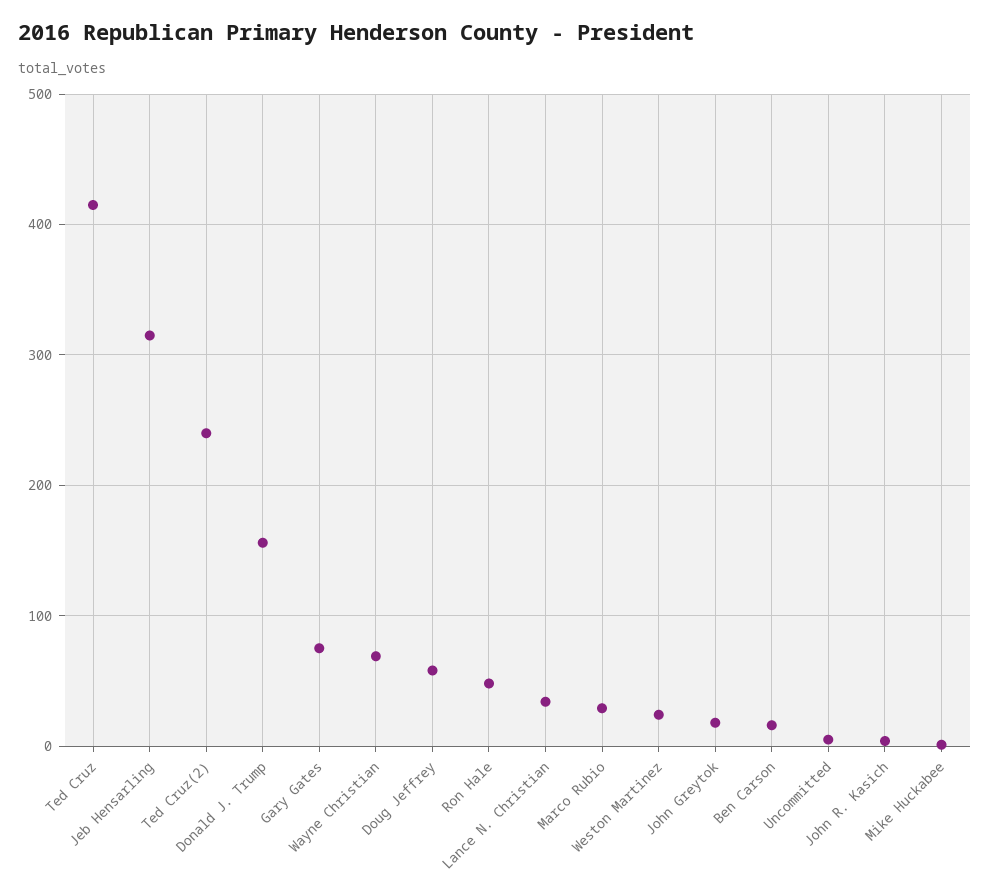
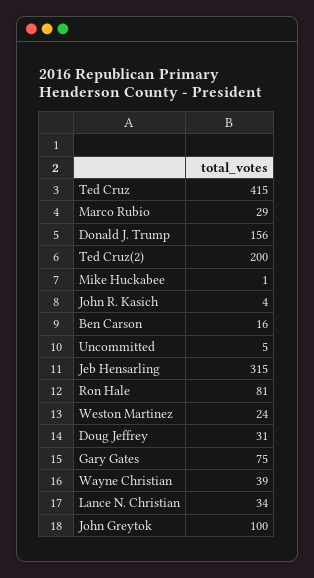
  {
    "Ted Cruz": 415,
    "Jeb Hensarling": 315,
-   "Ted Cruz(2)": 240,
+   "Ted Cruz(2)": 200,
    "Donald J. Trump": 156,
    "Gary Gates": 75,
-   "Wayne Christian": 70,
+   "Wayne Christian": 39,
-   "Doug Jeffrey": 60,
+   "Doug Jeffrey": 31,
-   "Ron Hale": 50,
+   "Ron Hale": 81,
    "Lance N. Christian": 34,
    "Marco Rubio": 29,
    "Weston Martinez": 24,
-   "John Greytok": 20,
+   "John Greytok": 100,
    "Ben Carson": 16,
    "Uncommitted": 5,
    "John R. Kasich": 4,
    "Mike Huckabee": 1
  }

